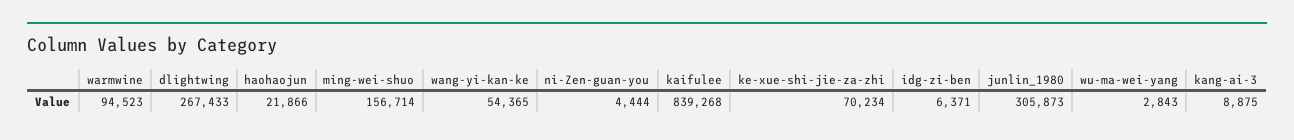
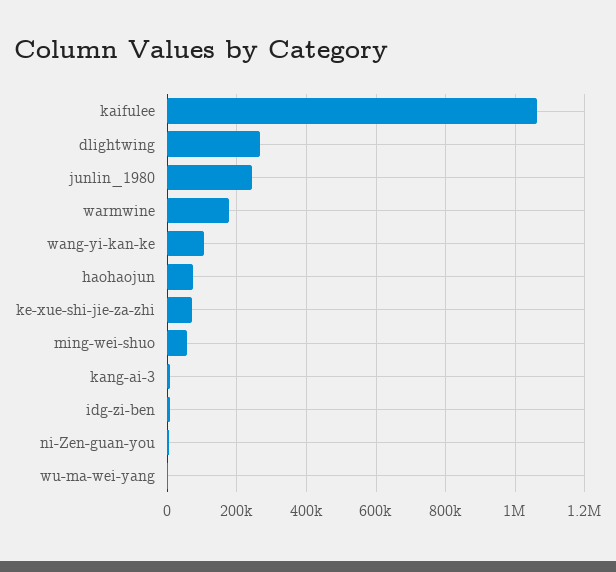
  {
-   "warmwine": 94523,
+   "warmwine": 180000,
    "dlightwing": 267433,
-   "haohaojun": 21866,
+   "haohaojun": 80000,
-   "ming-wei-shuo": 156714,
+   "ming-wei-shuo": 60000,
-   "wang-yi-kan-ke": 54365,
+   "wang-yi-kan-ke": 100000,
    "ni-Zen-guan-you": 4444,
-   "kaifulee": 839268,
+   "kaifulee": 1060000,
    "ke-xue-shi-jie-za-zhi": 70234,
    "idg-zi-ben": 6371,
-   "junlin_1980": 305873,
+   "junlin_1980": 240000,
    "wu-ma-wei-yang": 2843,
    "kang-ai-3": 8875
  }

